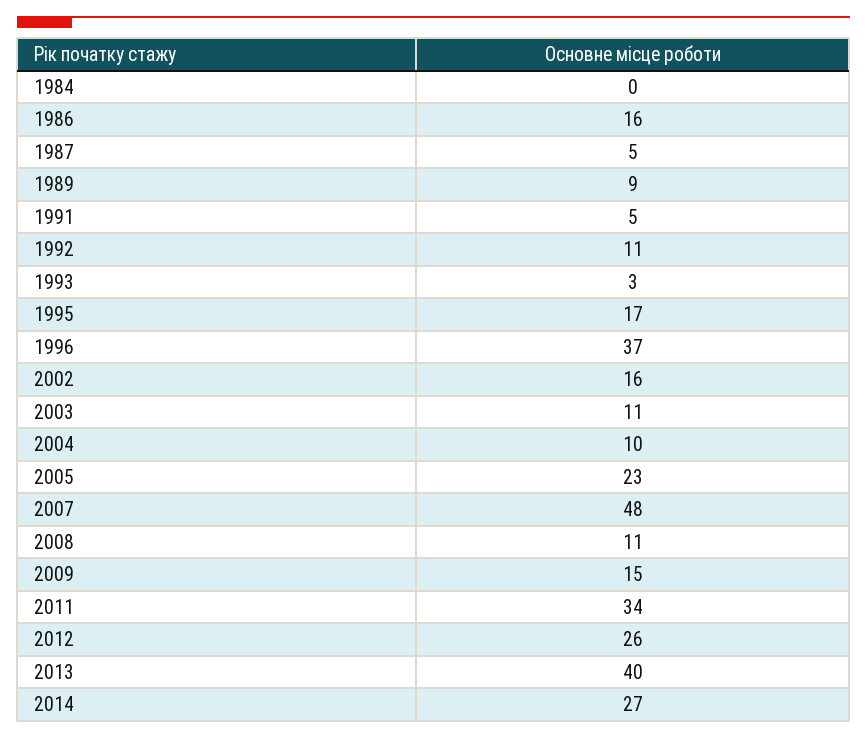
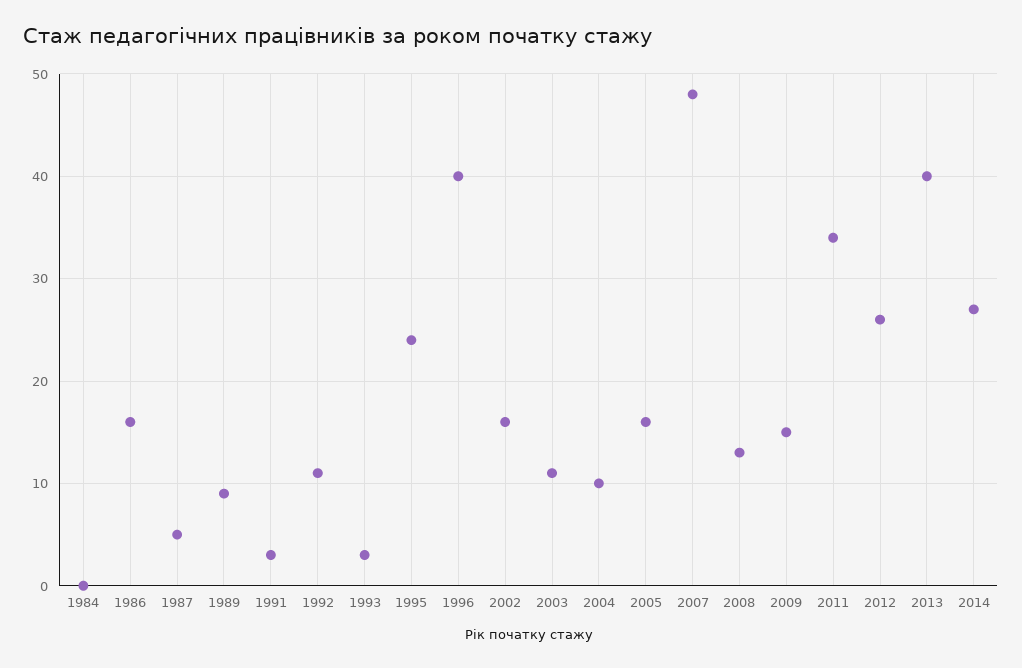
  {
    "1984": 0,
    "1986": 16,
    "1987": 5,
    "1989": 9,
-   "1991": 5,
+   "1991": 3,
    "1992": 11,
    "1993": 3,
-   "1995": 17,
+   "1995": 24,
-   "1996": 37,
+   "1996": 40,
    "2002": 16,
    "2003": 11,
    "2004": 10,
-   "2005": 23,
+   "2005": 16,
    "2007": 48,
-   "2008": 11,
+   "2008": 13,
    "2009": 15,
    "2011": 34,
    "2012": 26,
    "2013": 40,
    "2014": 27
  }

